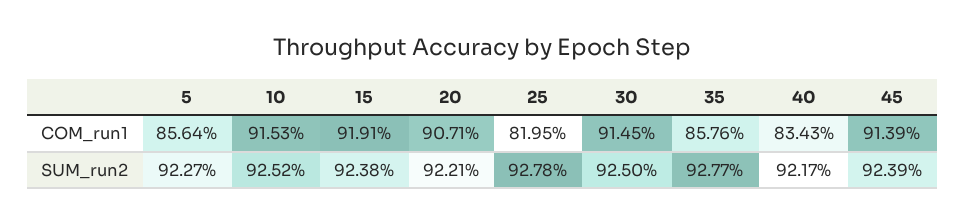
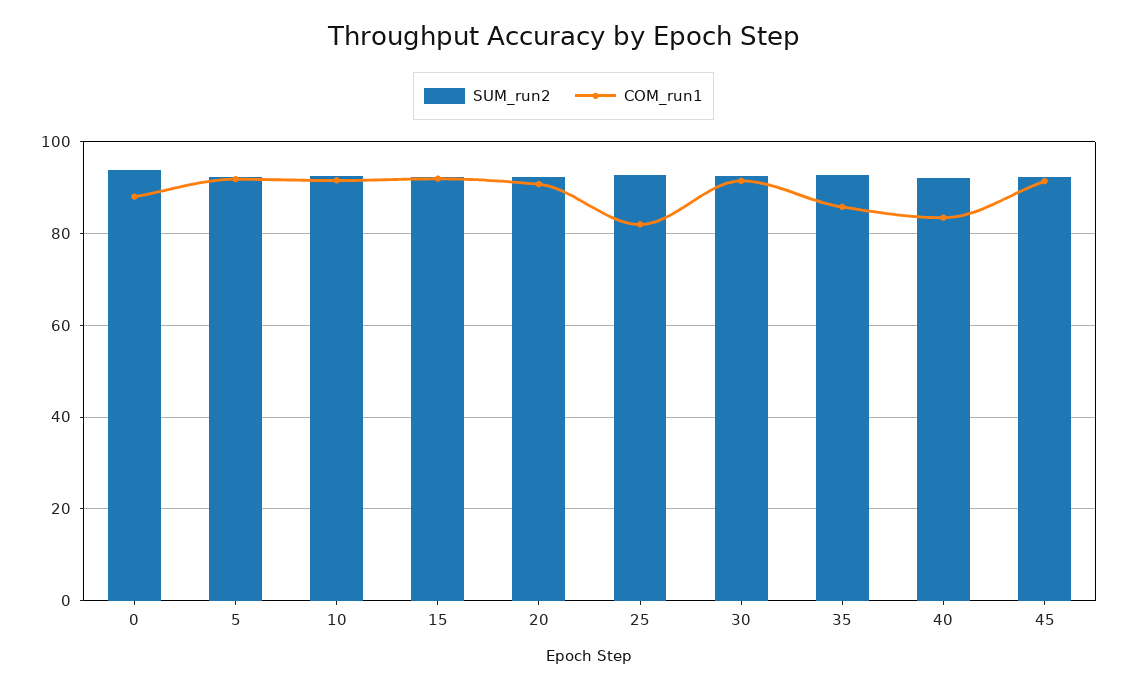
  {
    "COM_run1": {
-     "5": 85.64,
+     "5": 92,
      "10": 91.53,
      "15": 91.91,
      "20": 90.71,
      "25": 81.95,
      "30": 91.45,
      "35": 85.76,
      "40": 83.43,
-     "45": 91.39
+     "45": 91.39,
+     "0": 88
    },
    "SUM_run2": {
      "5": 92.27,
      "10": 92.52,
      "15": 92.38,
      "20": 92.21,
      "25": 92.78,
      "30": 92.5,
      "35": 92.77,
      "40": 92.17,
-     "45": 92.39
+     "45": 92.39,
+     "0": 94
    }
  }

